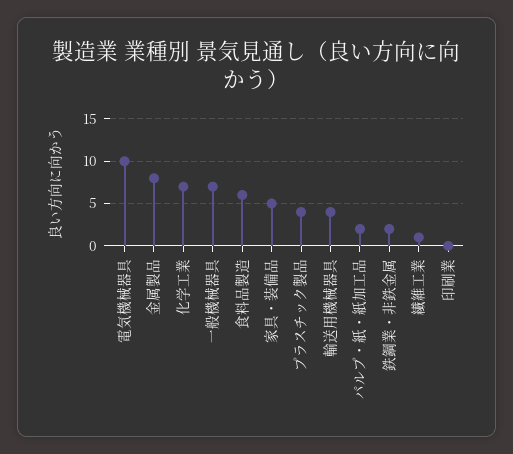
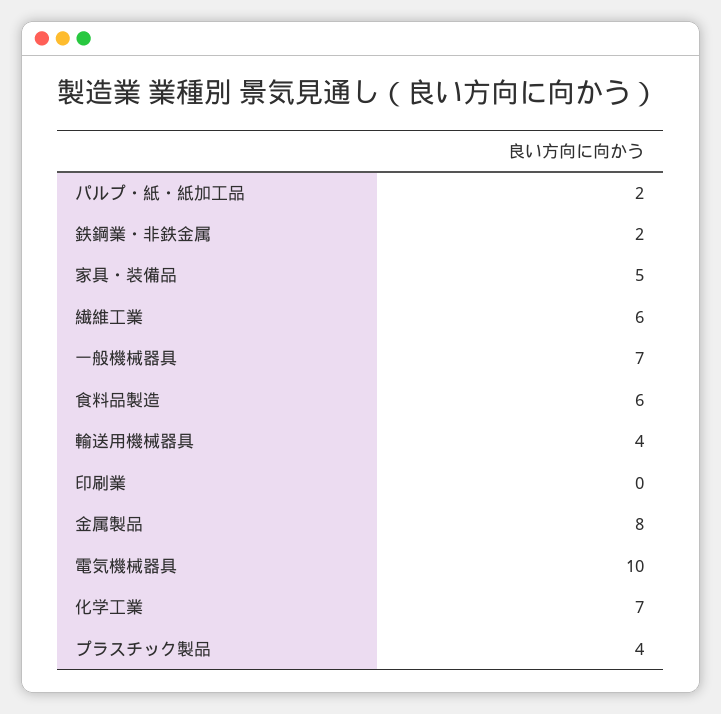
  {
    "電気機械器具": 10,
    "金属製品": 8,
    "化学工業": 7,
    "一般機械器具": 7,
    "食料品製造": 6,
    "家具・装備品": 5,
    "プラスチック製品": 4,
    "輸送用機械器具": 4,
    "パルプ・紙・紙加工品": 2,
    "鉄鋼業・非鉄金属": 2,
-   "繊維工業": 1,
+   "繊維工業": 6,
    "印刷業": 0
  }

